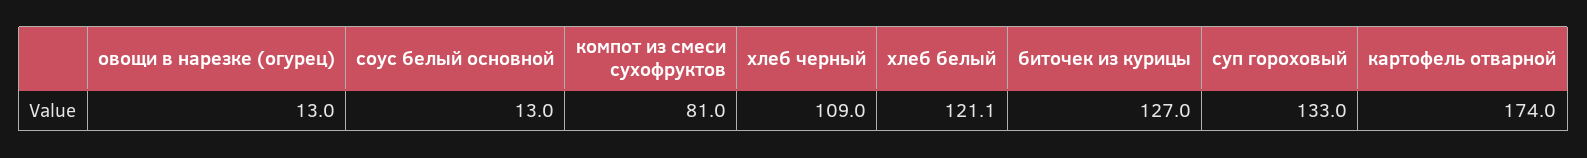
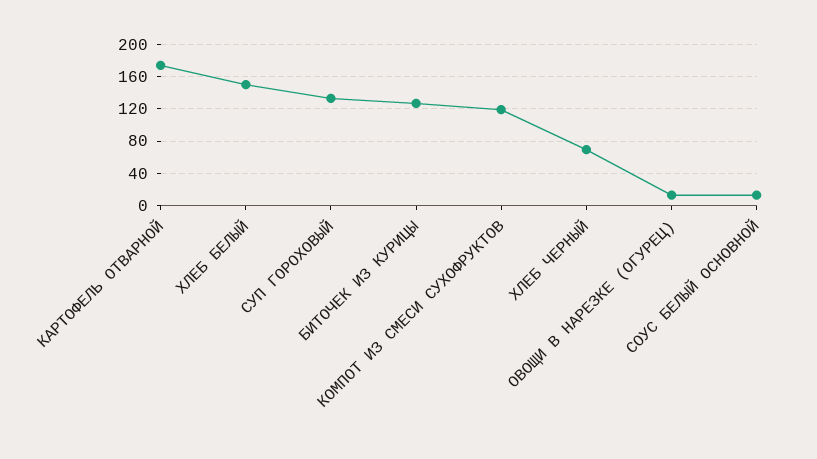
  {
    "овощи в нарезке (огурец)": 13,
    "соус белый основной": 13,
-   "компот из смеси сухофруктов": 81,
+   "компот из смеси сухофруктов": 120,
-   "хлеб черный": 109,
+   "хлеб черный": 70,
-   "хлеб белый": 121.1,
+   "хлеб белый": 150,
    "биточек из курицы": 127,
    "суп гороховый": 133,
    "картофель отварной": 174
  }

